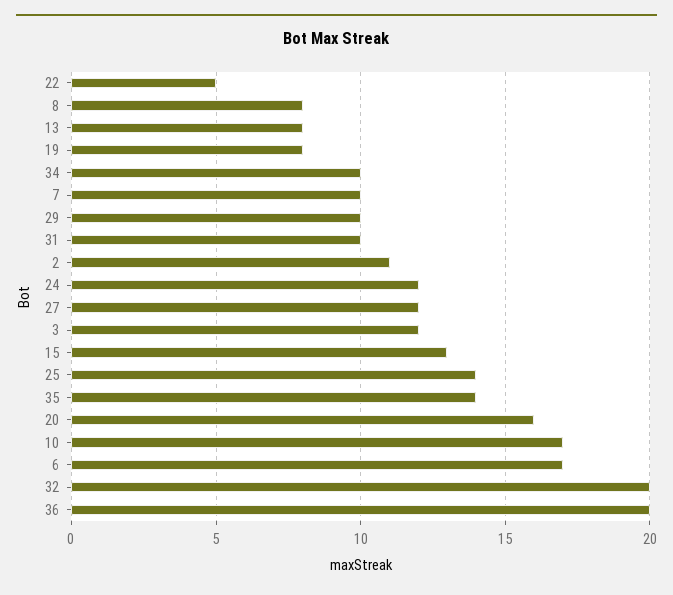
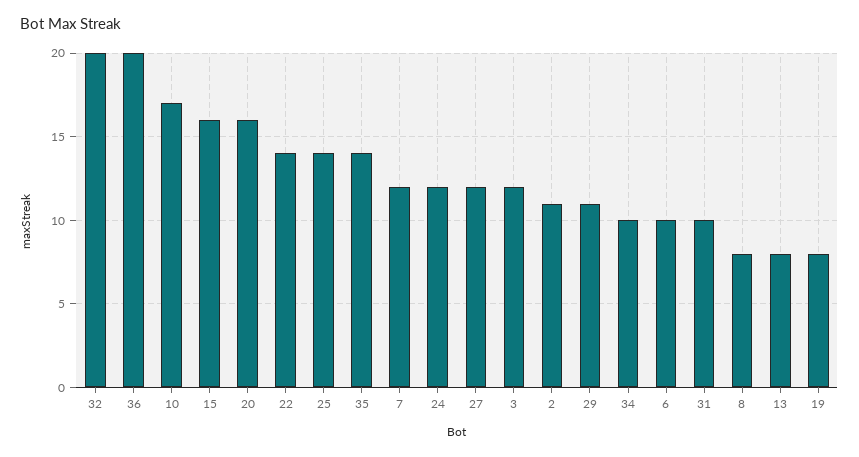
  {
-   "22": 5,
+   "22": 14,
    "8": 8,
    "13": 8,
    "19": 8,
    "34": 10,
-   "7": 10,
+   "7": 12,
-   "29": 10,
+   "29": 11,
    "31": 10,
    "2": 11,
    "24": 12,
    "27": 12,
    "3": 12,
-   "15": 13,
+   "15": 16,
    "25": 14,
    "35": 14,
    "20": 16,
    "10": 17,
-   "6": 17,
+   "6": 10,
    "32": 20,
    "36": 20
  }

